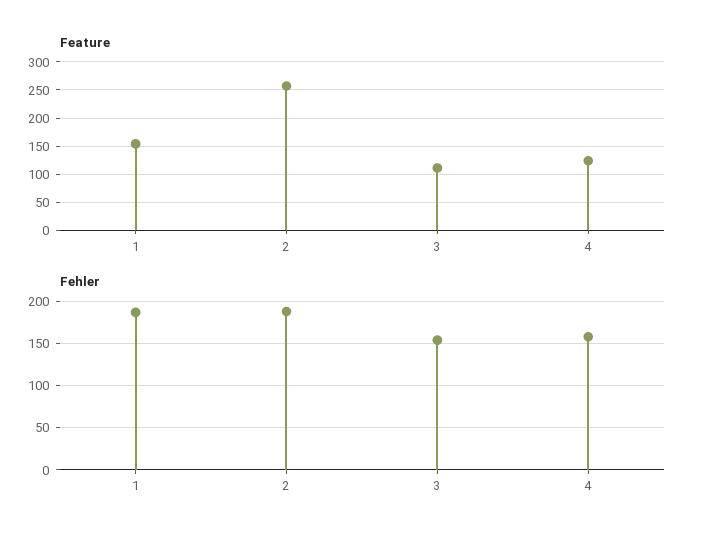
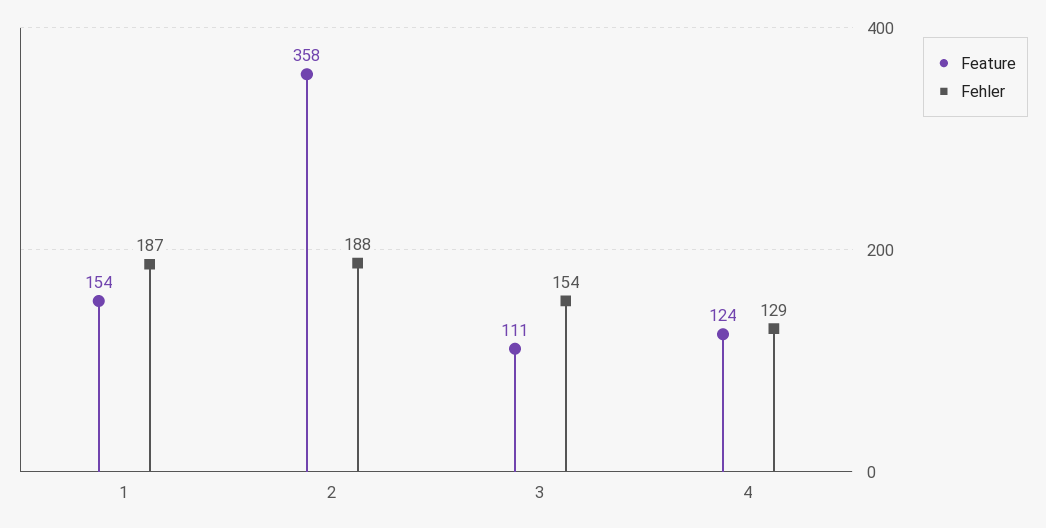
  {
    "Feature": {
      "1": 154,
-     "2": 250,
+     "2": 358,
      "3": 111,
      "4": 124
    },
    "Fehler": {
      "1": 187,
      "2": 188,
      "3": 154,
-     "4": 160
+     "4": 129
    }
  }

